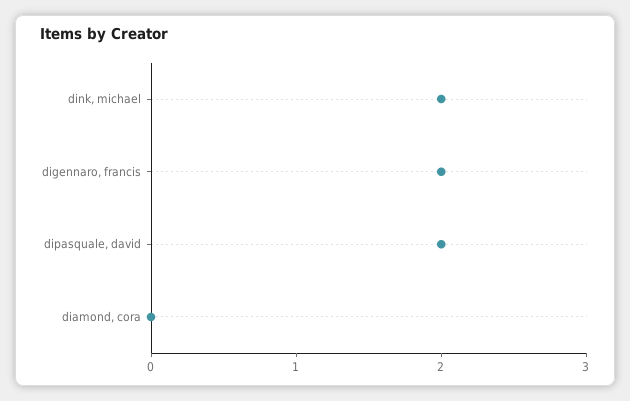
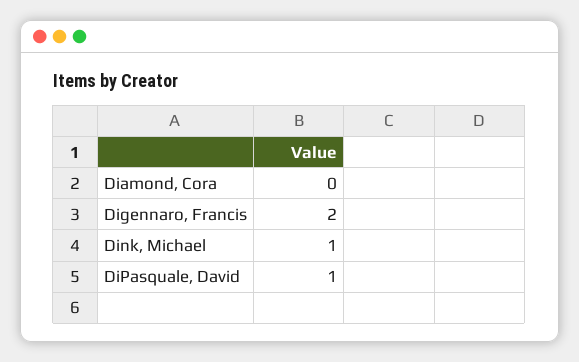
  {
-   "dink, michael": 2,
+   "dink, michael": 1,
    "digennaro, francis": 2,
-   "dipasquale, david": 2,
+   "dipasquale, david": 1,
    "diamond, cora": 0
  }

